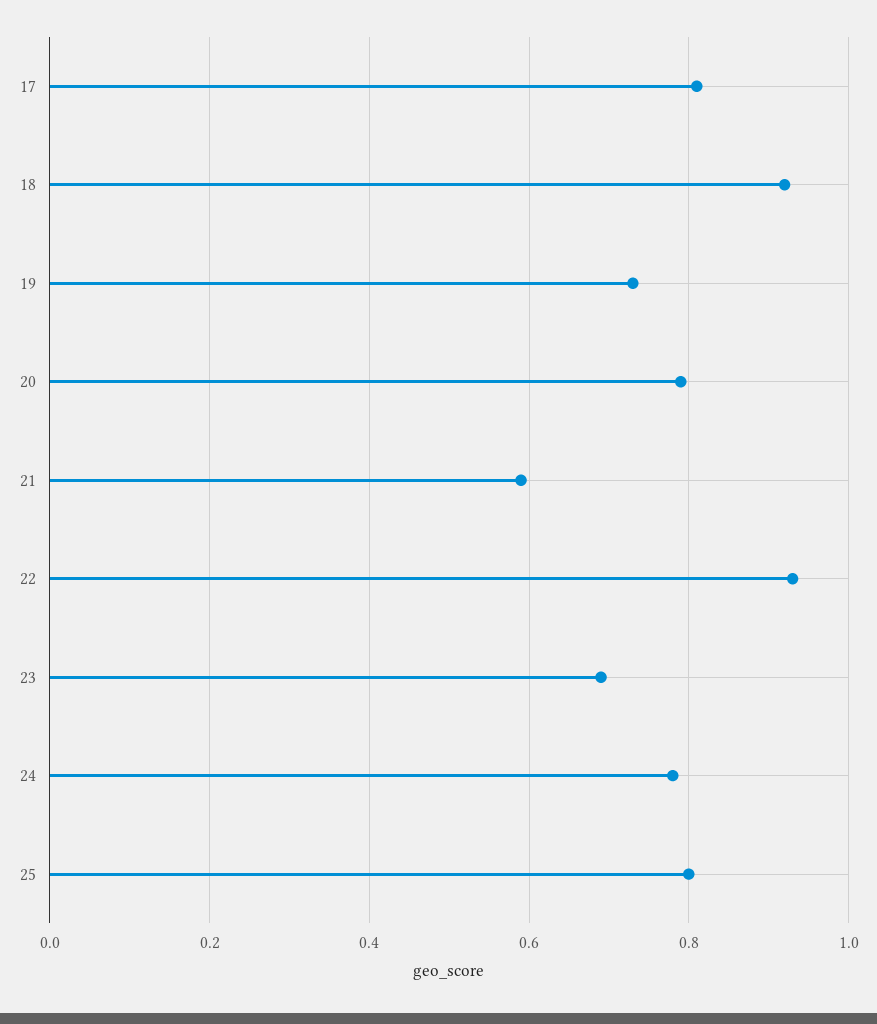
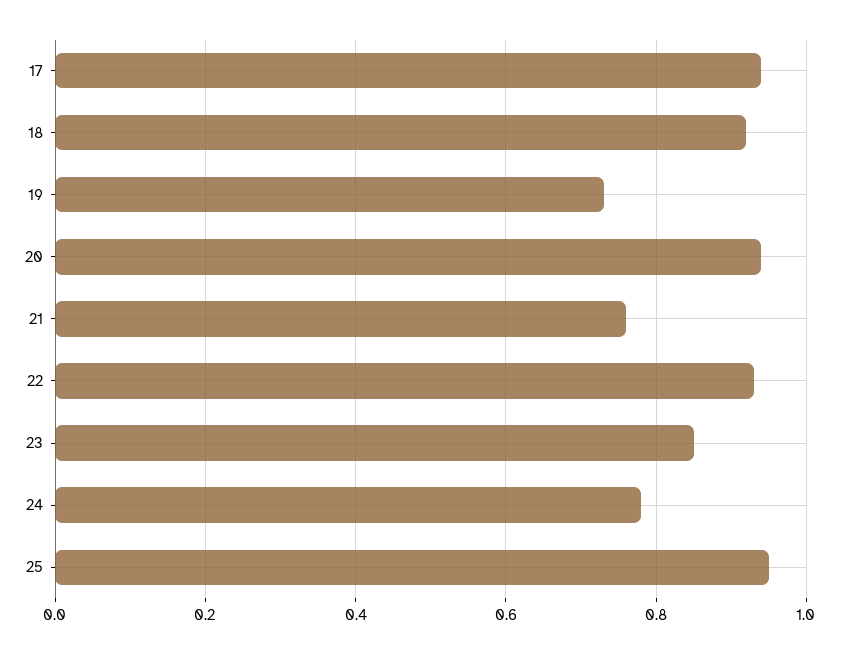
  {
-   "17": 0.8,
+   "17": 0.95,
    "18": 0.9,
    "19": 0.75,
-   "20": 0.8,
+   "20": 0.95,
-   "21": 0.6,
+   "21": 0.75,
    "22": 0.95,
-   "23": 0.7,
+   "23": 0.85,
    "24": 0.8,
-   "25": 0.8
+   "25": 0.95
  }

